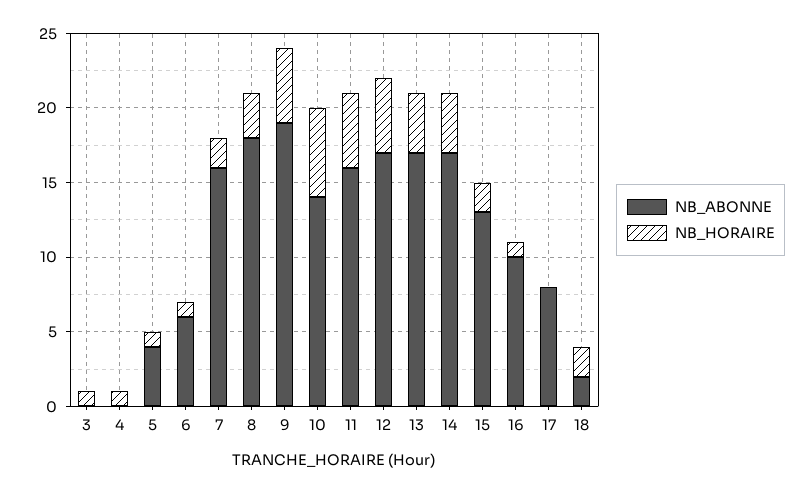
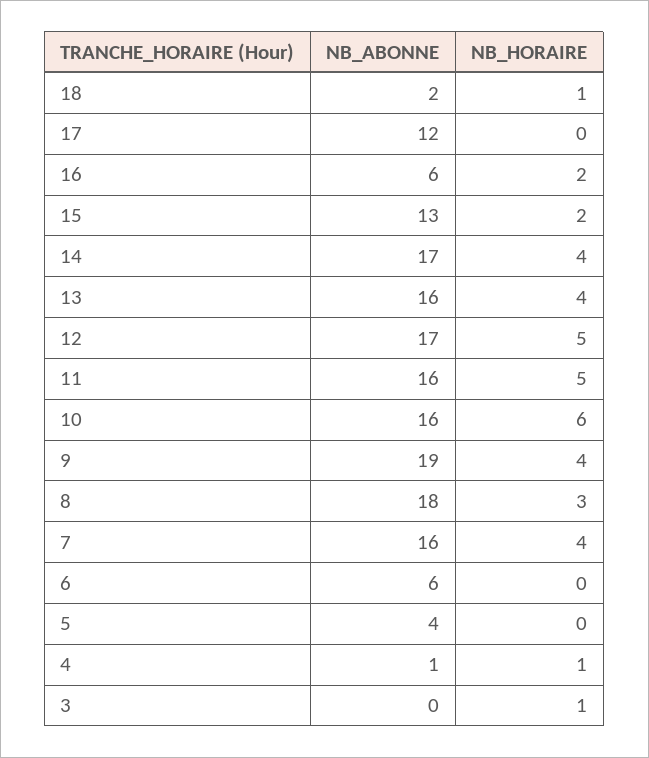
  {
    "NB_ABONNE": {
      "3": 0,
-     "4": 0,
+     "4": 1,
      "5": 4,
      "6": 6,
      "7": 16,
      "8": 18,
      "9": 19,
-     "10": 14,
+     "10": 16,
      "11": 16,
      "12": 17,
-     "13": 17,
+     "13": 16,
      "14": 17,
      "15": 13,
-     "16": 10,
+     "16": 6,
-     "17": 8,
+     "17": 12,
      "18": 2
    },
    "NB_HORAIRE": {
      "3": 1,
      "4": 1,
-     "5": 1,
+     "5": 0,
-     "6": 1,
+     "6": 0,
-     "7": 2,
+     "7": 4,
      "8": 3,
-     "9": 5,
+     "9": 4,
      "10": 6,
      "11": 5,
      "12": 5,
      "13": 4,
      "14": 4,
      "15": 2,
-     "16": 1,
+     "16": 2,
      "17": 0,
-     "18": 2
+     "18": 1
    }
  }

